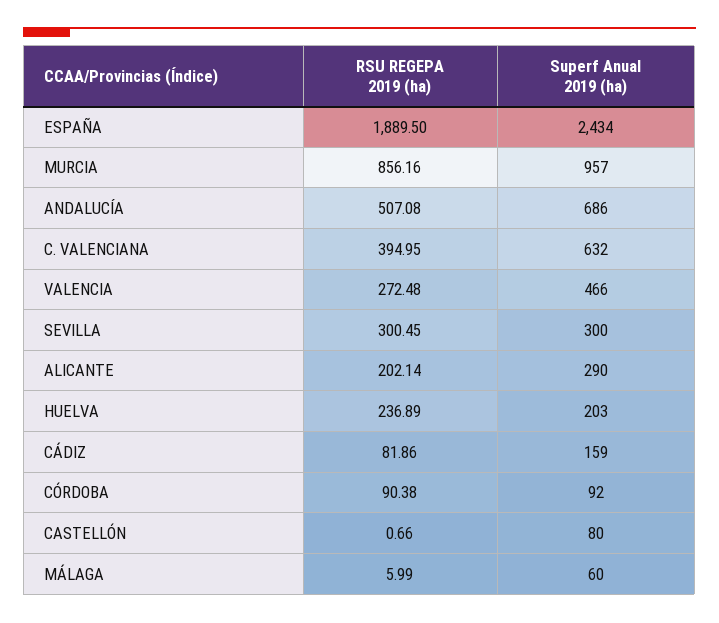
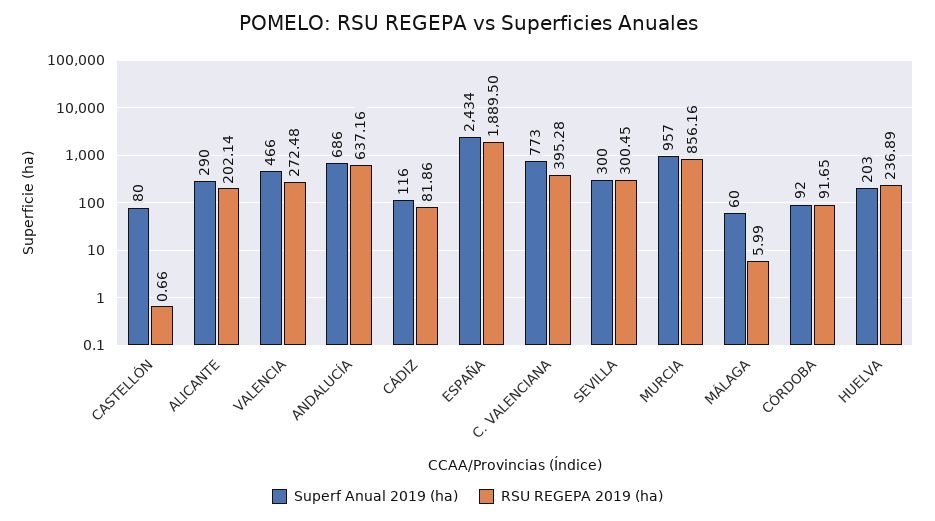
  {
    "RSU REGEPA 2019 (ha)": {
      "ESPAÑA": 1889.5,
      "MURCIA": 856.16,
-     "ANDALUCÍA": 507.08,
+     "ANDALUCÍA": 637.16,
-     "C. VALENCIANA": 394.95,
+     "C. VALENCIANA": 395.28,
      "VALENCIA": 272.48,
      "SEVILLA": 300.45,
      "ALICANTE": 202.14,
      "HUELVA": 236.89,
      "CÁDIZ": 81.86,
-     "CÓRDOBA": 90.38,
+     "CÓRDOBA": 91.65,
      "CASTELLÓN": 0.66,
      "MÁLAGA": 5.99
    },
    "Superf Anual 2019 (ha)": {
      "ESPAÑA": 2434,
      "MURCIA": 957,
      "ANDALUCÍA": 686,
-     "C. VALENCIANA": 632,
+     "C. VALENCIANA": 773,
      "VALENCIA": 466,
      "SEVILLA": 300,
      "ALICANTE": 290,
      "HUELVA": 203,
-     "CÁDIZ": 159,
+     "CÁDIZ": 116,
      "CÓRDOBA": 92,
      "CASTELLÓN": 80,
      "MÁLAGA": 60
    }
  }

